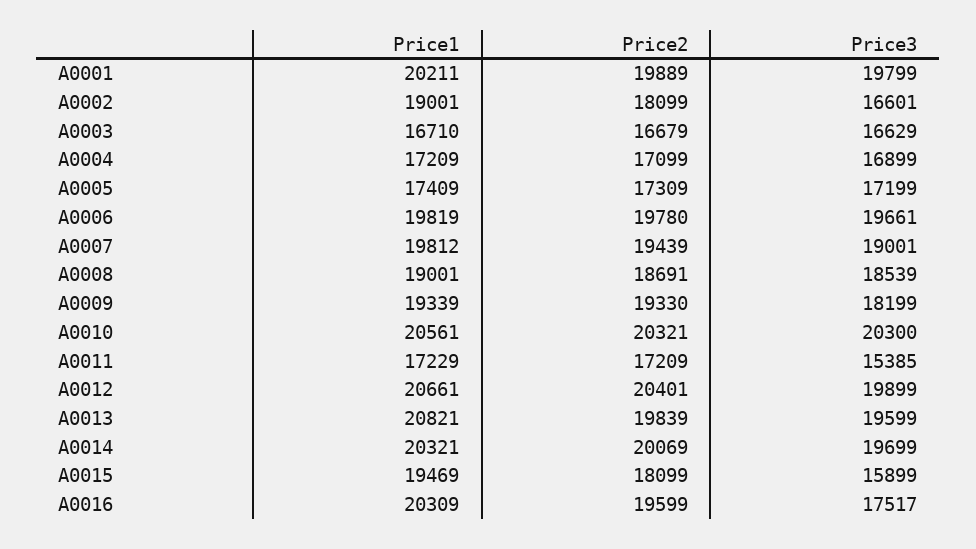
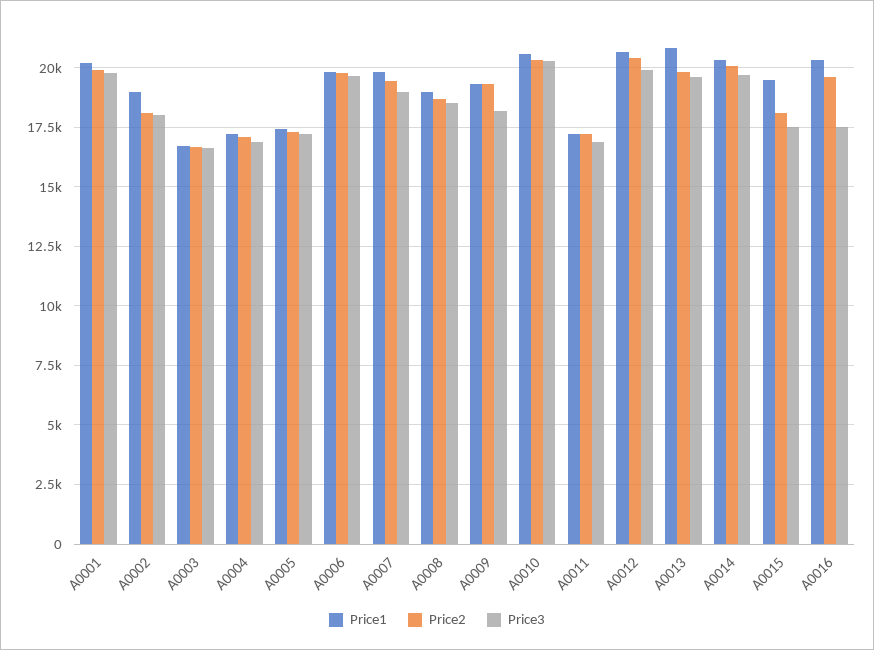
  {
    "Price1": {
      "A0001": 20211,
      "A0002": 19001,
      "A0003": 16710,
      "A0004": 17209,
      "A0005": 17409,
      "A0006": 19819,
      "A0007": 19812,
      "A0008": 19001,
      "A0009": 19339,
      "A0010": 20561,
      "A0011": 17229,
      "A0012": 20661,
      "A0013": 20821,
      "A0014": 20321,
      "A0015": 19469,
      "A0016": 20309
    },
    "Price2": {
      "A0001": 19889,
      "A0002": 18099,
      "A0003": 16679,
      "A0004": 17099,
      "A0005": 17309,
      "A0006": 19780,
      "A0007": 19439,
      "A0008": 18691,
      "A0009": 19330,
      "A0010": 20321,
      "A0011": 17209,
      "A0012": 20401,
      "A0013": 19839,
      "A0014": 20069,
      "A0015": 18099,
      "A0016": 19599
    },
    "Price3": {
      "A0001": 19799,
-     "A0002": 16601,
+     "A0002": 18000,
      "A0003": 16629,
      "A0004": 16899,
      "A0005": 17199,
      "A0006": 19661,
      "A0007": 19001,
      "A0008": 18539,
      "A0009": 18199,
      "A0010": 20300,
-     "A0011": 15385,
+     "A0011": 17000,
      "A0012": 19899,
      "A0013": 19599,
      "A0014": 19699,
-     "A0015": 15899,
+     "A0015": 17500,
      "A0016": 17517
    }
  }

